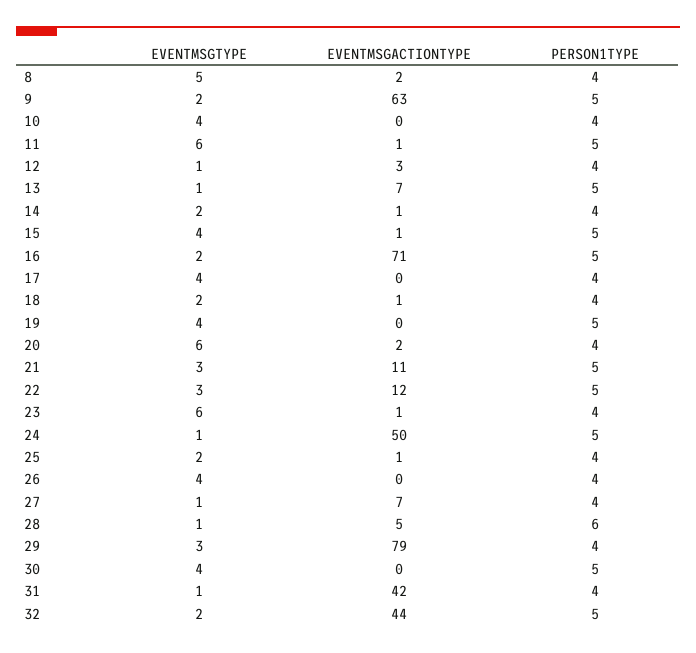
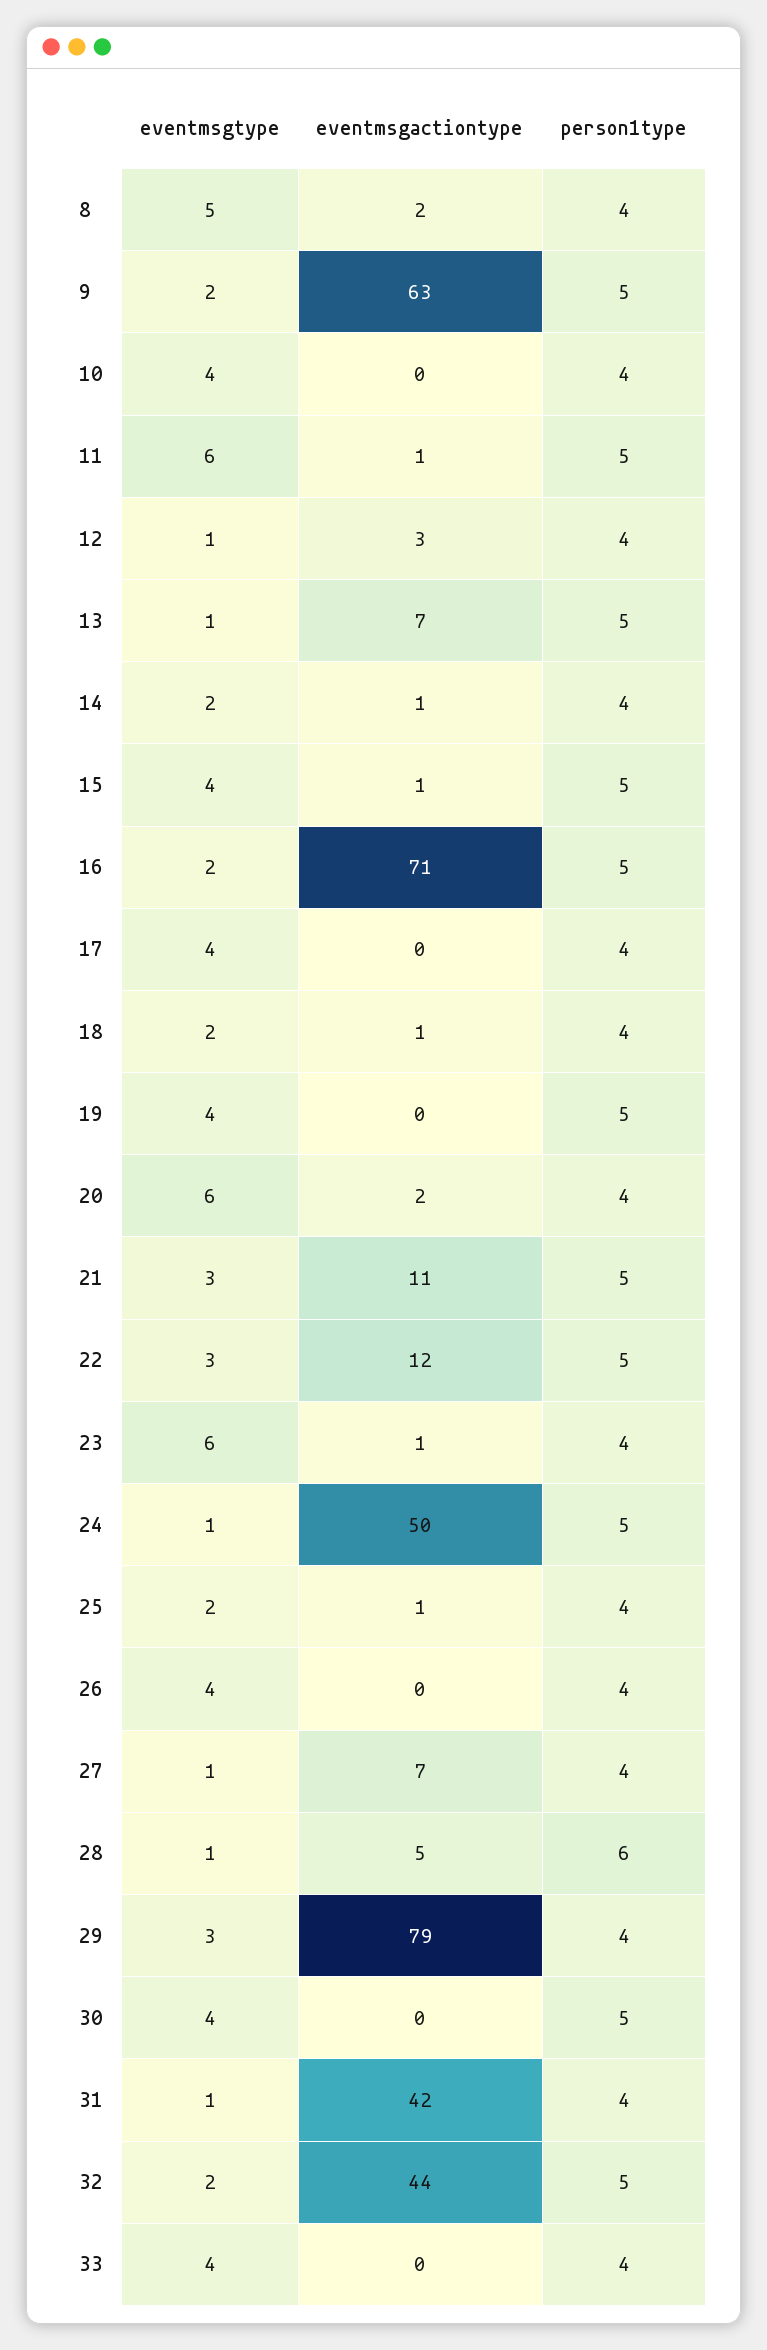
  {
    "EVENTMSGTYPE": {
      "8": 5,
      "9": 2,
      "10": 4,
      "11": 6,
      "12": 1,
      "13": 1,
      "14": 2,
      "15": 4,
      "16": 2,
      "17": 4,
      "18": 2,
      "19": 4,
      "20": 6,
      "21": 3,
      "22": 3,
      "23": 6,
      "24": 1,
      "25": 2,
      "26": 4,
      "27": 1,
      "28": 1,
      "29": 3,
      "30": 4,
      "31": 1,
-     "32": 2
+     "32": 2,
+     "33": 4
    },
    "EVENTMSGACTIONTYPE": {
      "8": 2,
      "9": 63,
      "10": 0,
      "11": 1,
      "12": 3,
      "13": 7,
      "14": 1,
      "15": 1,
      "16": 71,
      "17": 0,
      "18": 1,
      "19": 0,
      "20": 2,
      "21": 11,
      "22": 12,
      "23": 1,
      "24": 50,
      "25": 1,
      "26": 0,
      "27": 7,
      "28": 5,
      "29": 79,
      "30": 0,
      "31": 42,
-     "32": 44
+     "32": 44,
+     "33": 0
    },
    "PERSON1TYPE": {
      "8": 4,
      "9": 5,
      "10": 4,
      "11": 5,
      "12": 4,
      "13": 5,
      "14": 4,
      "15": 5,
      "16": 5,
      "17": 4,
      "18": 4,
      "19": 5,
      "20": 4,
      "21": 5,
      "22": 5,
      "23": 4,
      "24": 5,
      "25": 4,
      "26": 4,
      "27": 4,
      "28": 6,
      "29": 4,
      "30": 5,
      "31": 4,
-     "32": 5
+     "32": 5,
+     "33": 4
    }
  }

